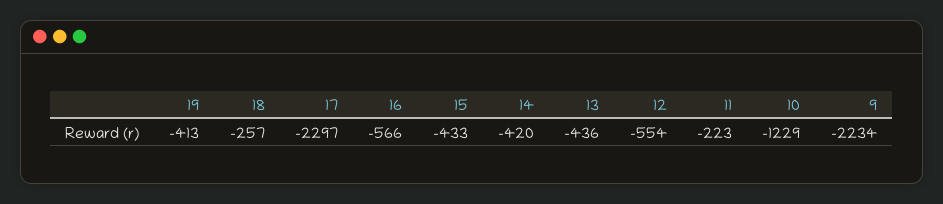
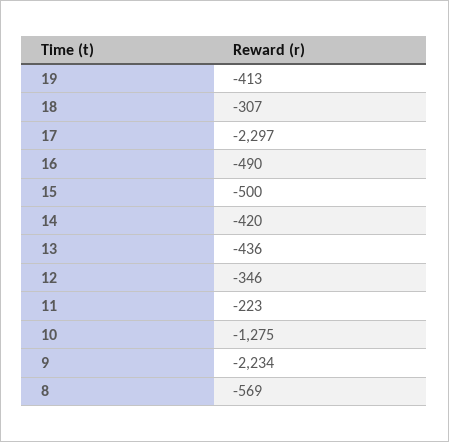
  {
    "19": -413,
-   "18": -257,
+   "18": -307,
    "17": -2297,
-   "16": -566,
+   "16": -490,
-   "15": -433,
+   "15": -500,
    "14": -420,
    "13": -436,
-   "12": -554,
+   "12": -346,
    "11": -223,
-   "10": -1229,
+   "10": -1275,
-   "9": -2234
+   "9": -2234,
+   "8": -569
  }

